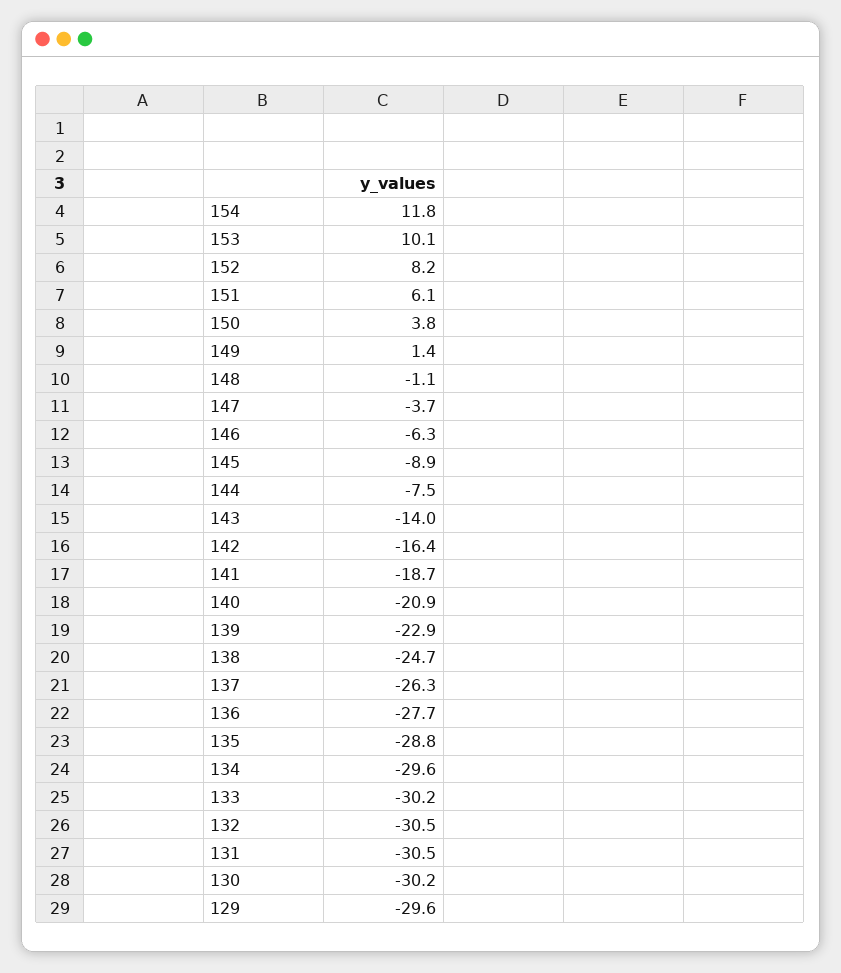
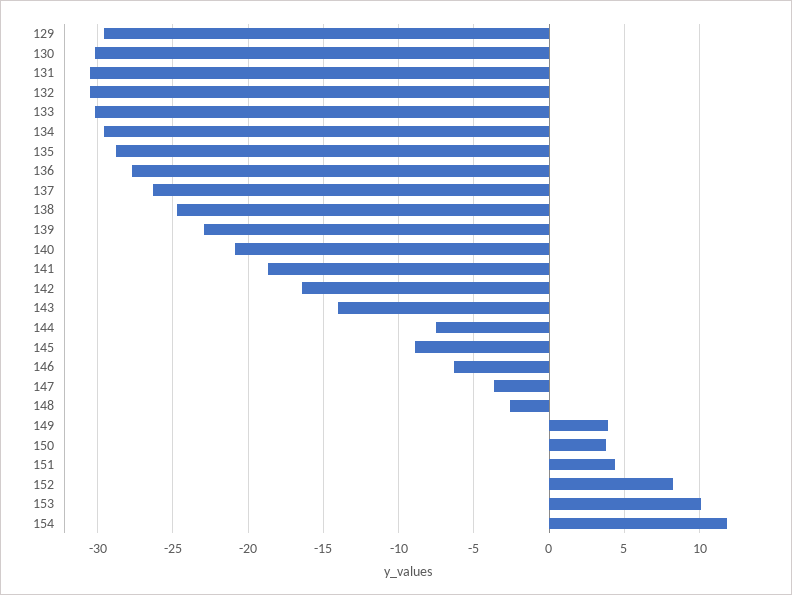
  {
    "154": 11.8,
    "153": 10.1,
    "152": 8.2,
-   "151": 6.1,
+   "151": 4.5,
    "150": 3.8,
-   "149": 1.4,
+   "149": 4,
-   "148": -1.1,
+   "148": -2.5,
    "147": -3.7,
    "146": -6.3,
    "145": -8.9,
    "144": -7.5,
    "143": -14,
    "142": -16.4,
    "141": -18.7,
    "140": -20.9,
    "139": -22.9,
    "138": -24.7,
    "137": -26.3,
    "136": -27.7,
    "135": -28.8,
    "134": -29.6,
    "133": -30.2,
    "132": -30.5,
    "131": -30.5,
    "130": -30.2,
    "129": -29.6
  }

